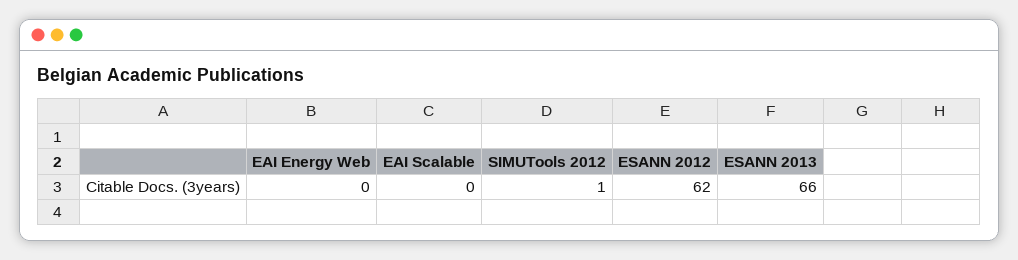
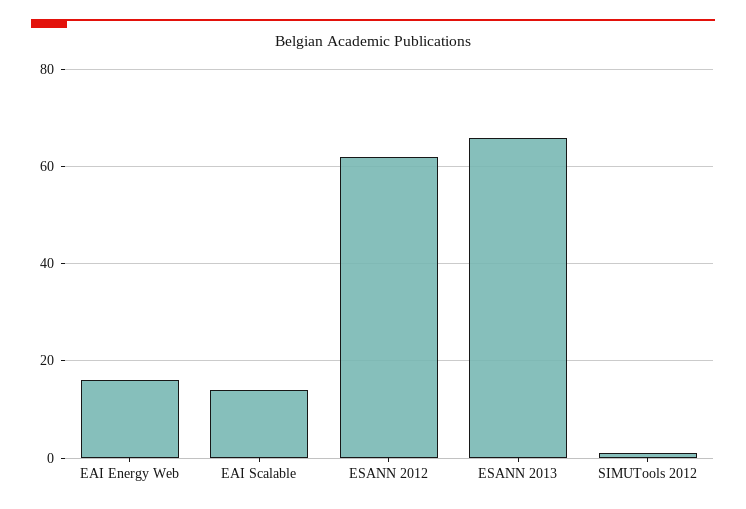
  {
-   "EAI Energy Web": 0,
+   "EAI Energy Web": 15,
-   "EAI Scalable": 0,
+   "EAI Scalable": 15,
    "SIMUTools 2012": 1,
    "ESANN 2012": 62,
    "ESANN 2013": 66
  }

